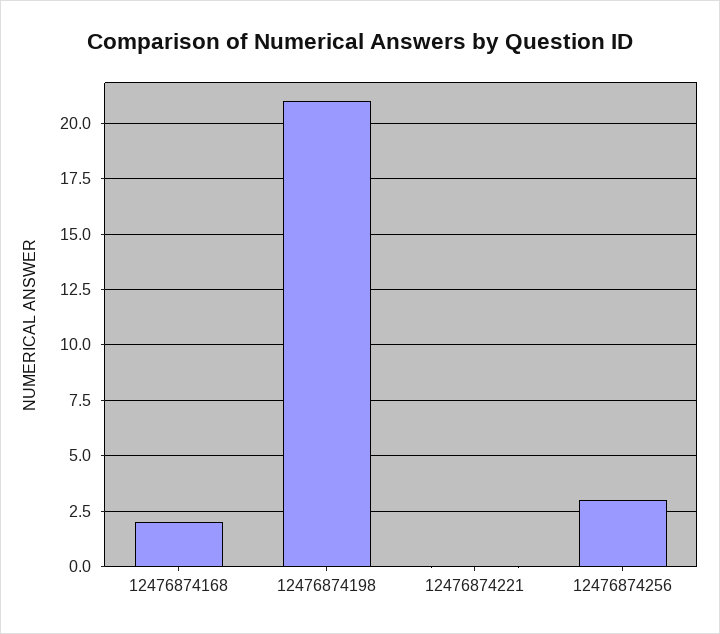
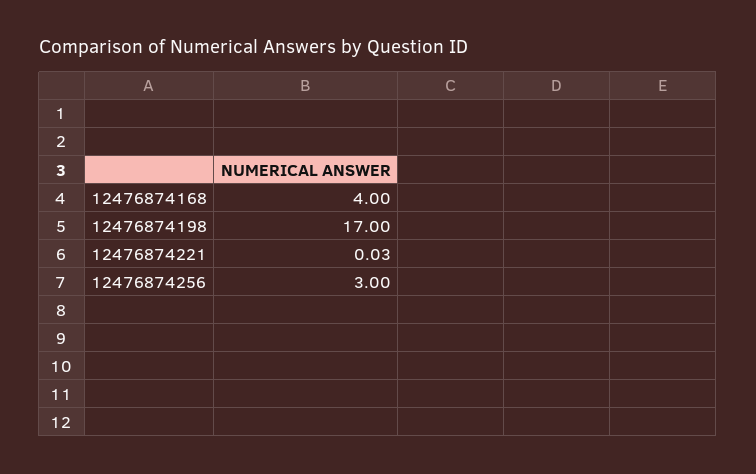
  {
-   "12476874168": 2,
+   "12476874168": 4,
-   "12476874198": 21,
+   "12476874198": 17,
    "12476874221": 0.03,
    "12476874256": 3
  }

